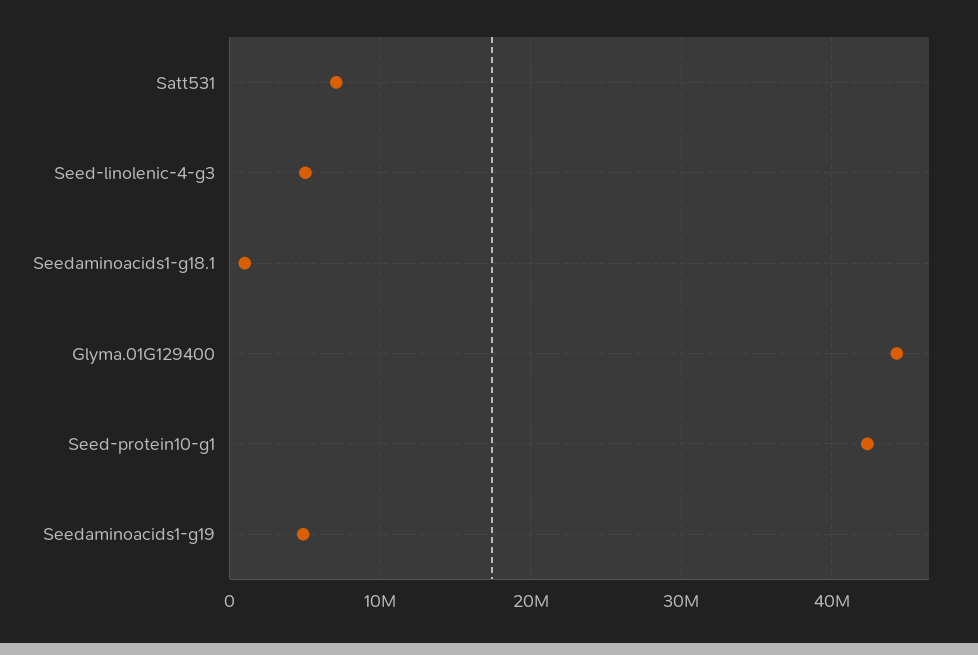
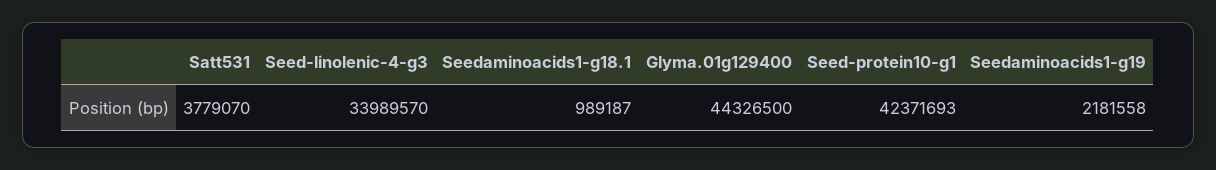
  {
-   "Satt531": 7000000,
+   "Satt531": 3779070,
-   "Seed-linolenic-4-g3": 5000000,
+   "Seed-linolenic-4-g3": 33989570,
    "Seedaminoacids1-g18.1": 989187,
    "Glyma.01G129400": 44326500,
    "Seed-protein10-g1": 42371693,
-   "Seedaminoacids1-g19": 5000000
+   "Seedaminoacids1-g19": 2181558
  }

